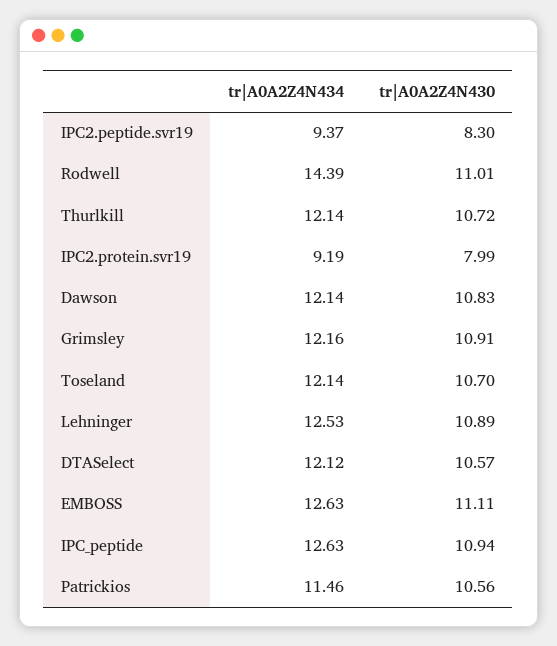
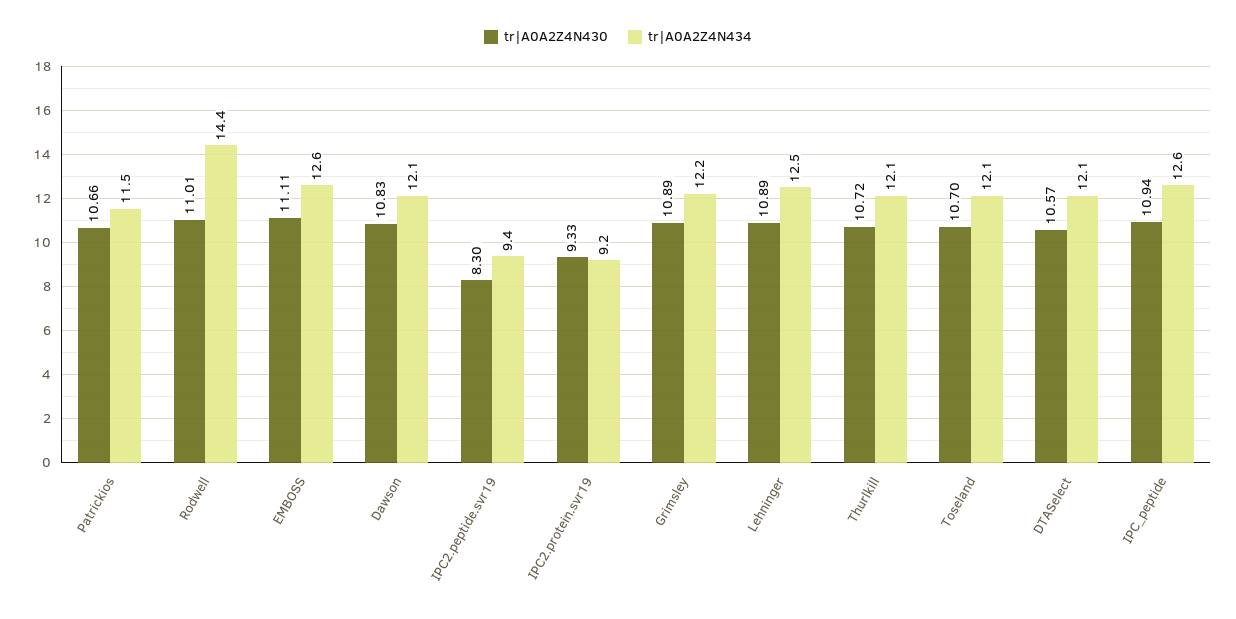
  {
    "tr|A0A2Z4N434": {
      "IPC2.peptide.svr19": 9.37,
      "Rodwell": 14.39,
      "Thurlkill": 12.14,
      "IPC2.protein.svr19": 9.19,
      "Dawson": 12.14,
      "Grimsley": 12.16,
      "Toseland": 12.14,
      "Lehninger": 12.53,
      "DTASelect": 12.12,
      "EMBOSS": 12.63,
      "IPC_peptide": 12.63,
      "Patrickios": 11.46
    },
    "tr|A0A2Z4N430": {
      "IPC2.peptide.svr19": 8.3,
      "Rodwell": 11.01,
      "Thurlkill": 10.72,
-     "IPC2.protein.svr19": 7.99,
+     "IPC2.protein.svr19": 9.33,
      "Dawson": 10.83,
-     "Grimsley": 10.91,
+     "Grimsley": 10.89,
      "Toseland": 10.7,
      "Lehninger": 10.89,
      "DTASelect": 10.57,
      "EMBOSS": 11.11,
      "IPC_peptide": 10.94,
-     "Patrickios": 10.56
+     "Patrickios": 10.66
    }
  }

